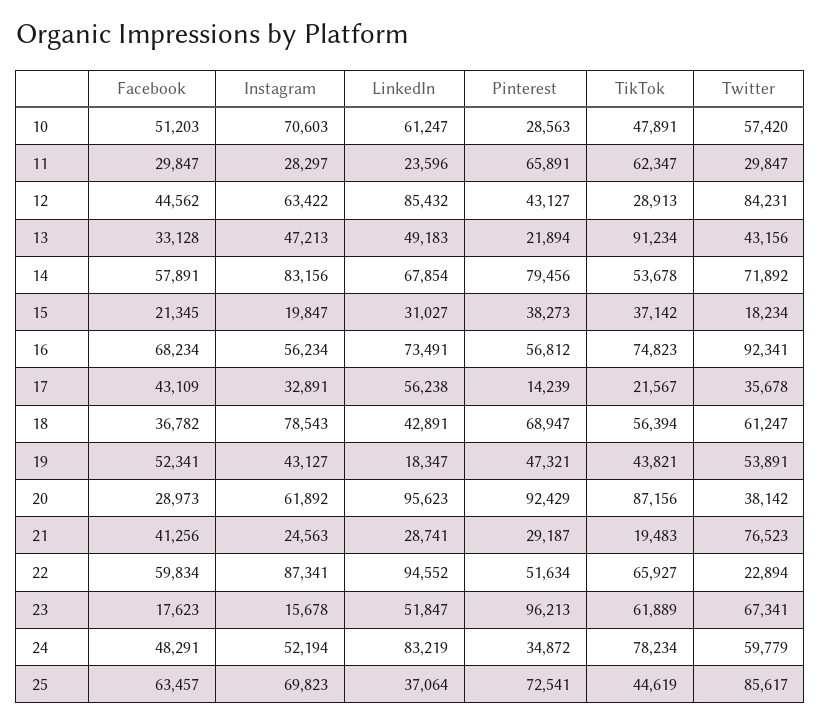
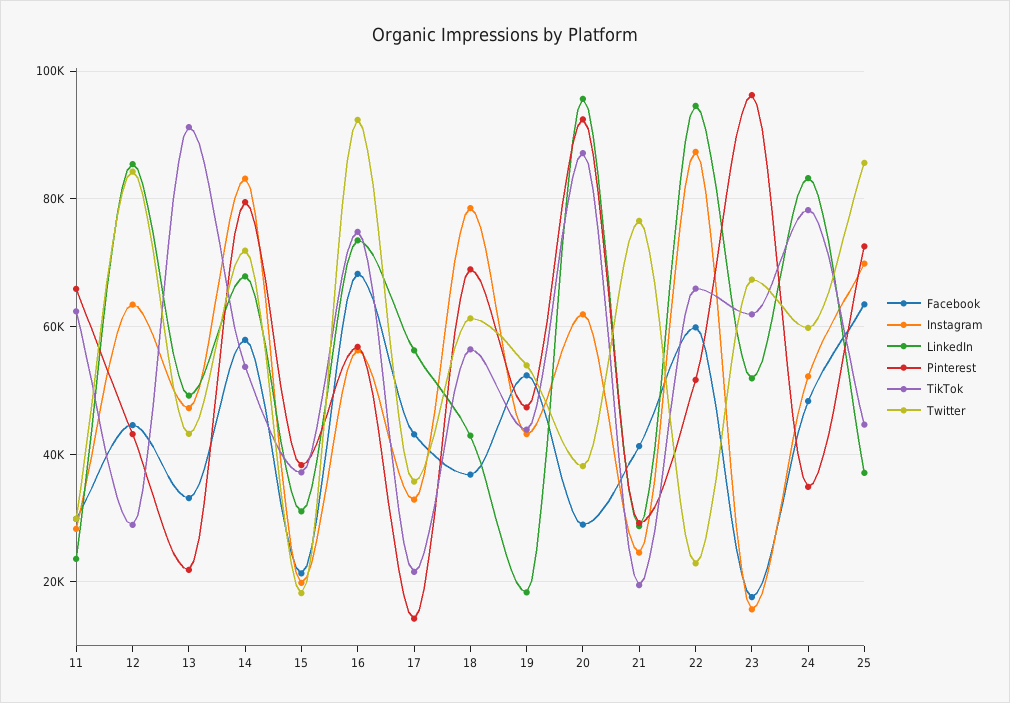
  {
    "Facebook": {
-     "10": 51203,
      "11": 29847,
      "12": 44562,
      "13": 33128,
      "14": 57891,
      "15": 21345,
      "16": 68234,
      "17": 43109,
      "18": 36782,
      "19": 52341,
      "20": 28973,
      "21": 41256,
      "22": 59834,
      "23": 17623,
      "24": 48291,
      "25": 63457
    },
    "Instagram": {
-     "10": 70603,
      "11": 28297,
      "12": 63422,
      "13": 47213,
      "14": 83156,
      "15": 19847,
      "16": 56234,
      "17": 32891,
      "18": 78543,
      "19": 43127,
      "20": 61892,
      "21": 24563,
      "22": 87341,
      "23": 15678,
      "24": 52194,
      "25": 69823
    },
    "LinkedIn": {
-     "10": 61247,
      "11": 23596,
      "12": 85432,
      "13": 49183,
      "14": 67854,
      "15": 31027,
      "16": 73491,
      "17": 56238,
      "18": 42891,
      "19": 18347,
      "20": 95623,
      "21": 28741,
      "22": 94552,
      "23": 51847,
      "24": 83219,
      "25": 37064
    },
    "Pinterest": {
-     "10": 28563,
      "11": 65891,
      "12": 43127,
      "13": 21894,
      "14": 79456,
      "15": 38273,
      "16": 56812,
      "17": 14239,
      "18": 68947,
      "19": 47321,
      "20": 92429,
      "21": 29187,
      "22": 51634,
      "23": 96213,
      "24": 34872,
      "25": 72541
    },
    "TikTok": {
-     "10": 47891,
      "11": 62347,
      "12": 28913,
      "13": 91234,
      "14": 53678,
      "15": 37142,
      "16": 74823,
      "17": 21567,
      "18": 56394,
      "19": 43821,
      "20": 87156,
      "21": 19483,
      "22": 65927,
      "23": 61889,
      "24": 78234,
      "25": 44619
    },
    "Twitter": {
-     "10": 57420,
      "11": 29847,
      "12": 84231,
      "13": 43156,
      "14": 71892,
      "15": 18234,
      "16": 92341,
      "17": 35678,
      "18": 61247,
      "19": 53891,
      "20": 38142,
      "21": 76523,
      "22": 22894,
      "23": 67341,
      "24": 59779,
      "25": 85617
    }
  }

